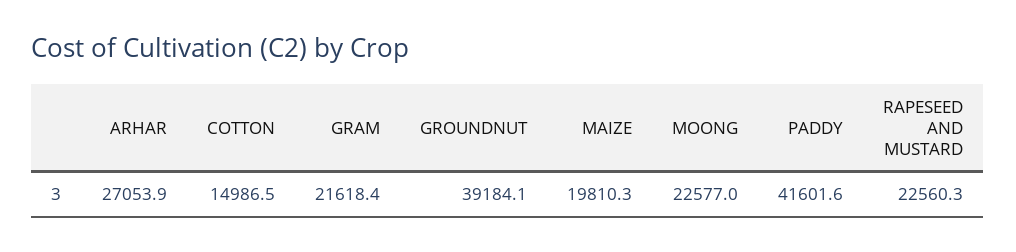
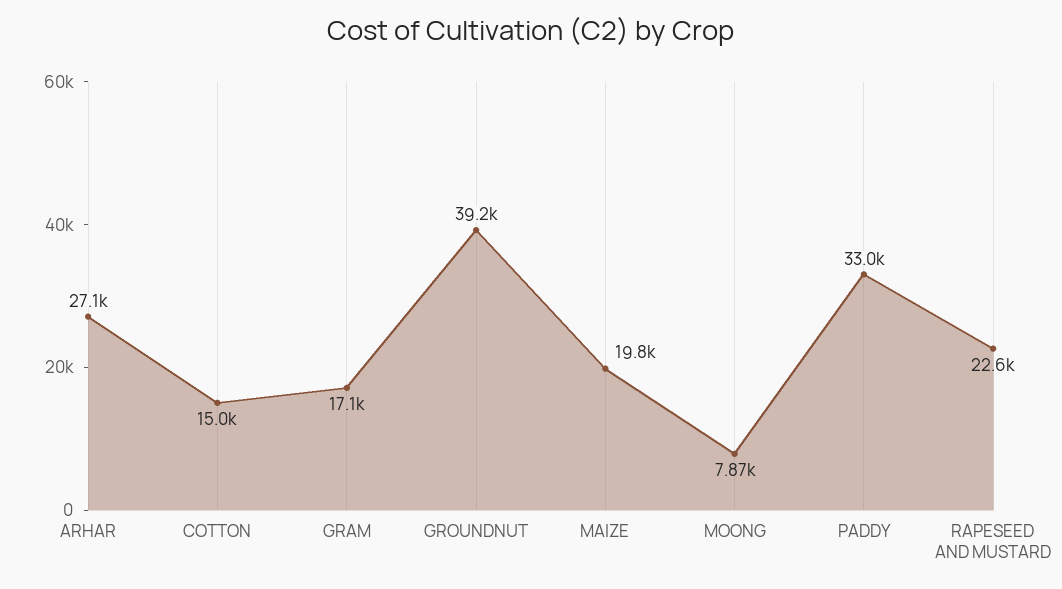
  {
    "ARHAR": 27053.9,
    "COTTON": 14986.5,
-   "GRAM": 21618.4,
+   "GRAM": 17100,
    "GROUNDNUT": 39184.1,
    "MAIZE": 19810.3,
-   "MOONG": 22577,
+   "MOONG": 7870,
-   "PADDY": 41601.6,
+   "PADDY": 33000,
    "RAPESEED AND MUSTARD": 22560.3
  }

